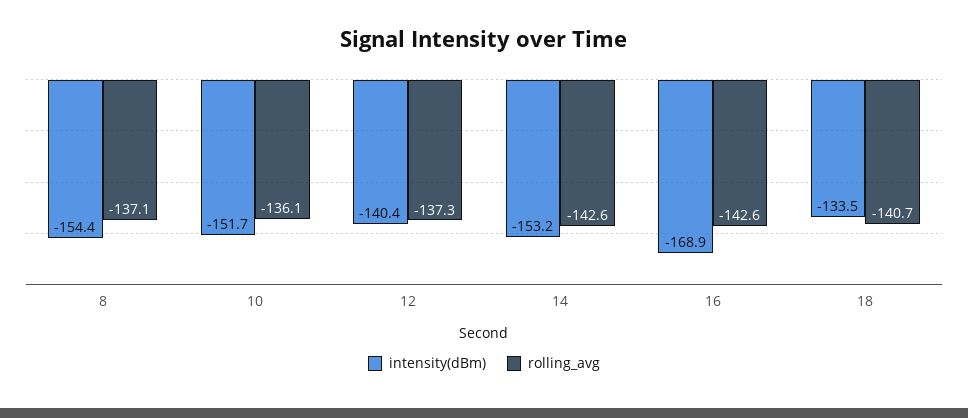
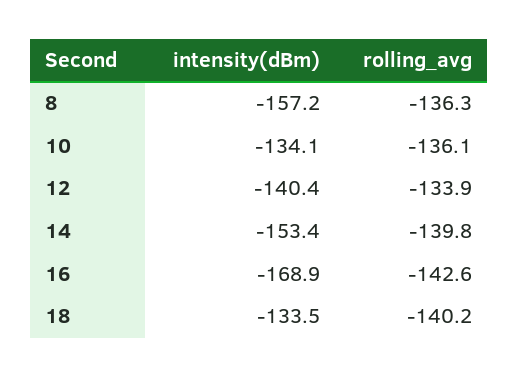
  {
    "intensity(dBm)": {
-     "8": -154.4,
+     "8": -157.2,
-     "10": -151.7,
+     "10": -134.1,
      "12": -140.4,
-     "14": -153.2,
+     "14": -153.4,
      "16": -168.9,
      "18": -133.5
    },
    "rolling_avg": {
-     "8": -137.1,
+     "8": -136.3,
      "10": -136.1,
-     "12": -137.3,
+     "12": -133.9,
-     "14": -142.6,
+     "14": -139.8,
      "16": -142.6,
-     "18": -140.7
+     "18": -140.2
    }
  }

